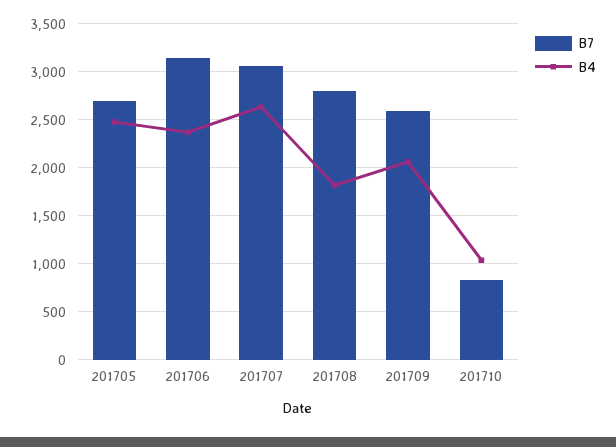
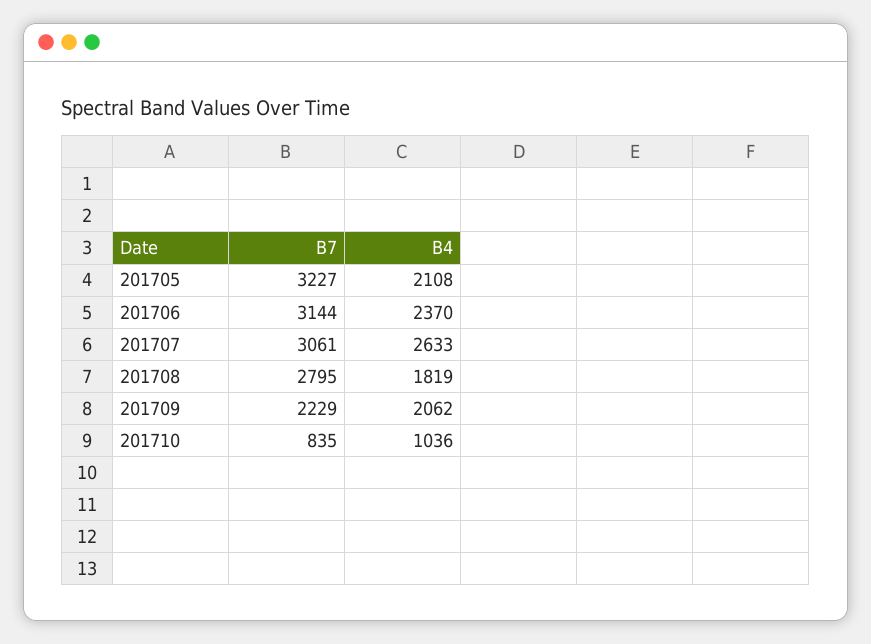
  {
    "B7": {
-     "201705": 2700,
+     "201705": 3227,
      "201706": 3144,
      "201707": 3061,
      "201708": 2795,
-     "201709": 2600,
+     "201709": 2229,
      "201710": 835
    },
    "B4": {
-     "201705": 2500,
+     "201705": 2108,
      "201706": 2370,
      "201707": 2633,
      "201708": 1819,
      "201709": 2062,
      "201710": 1036
    }
  }

